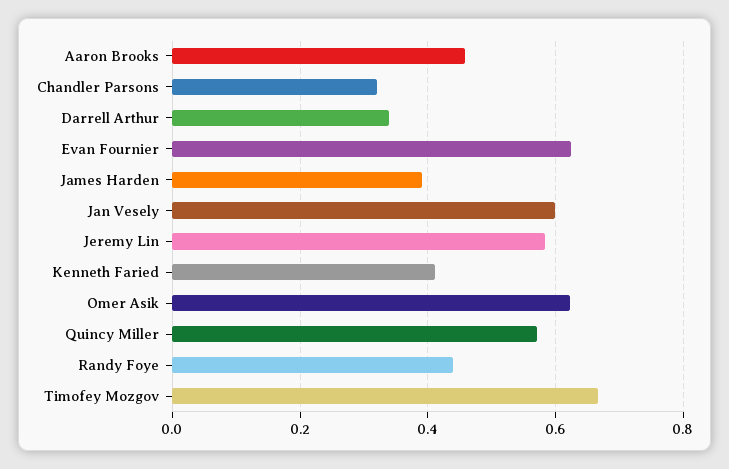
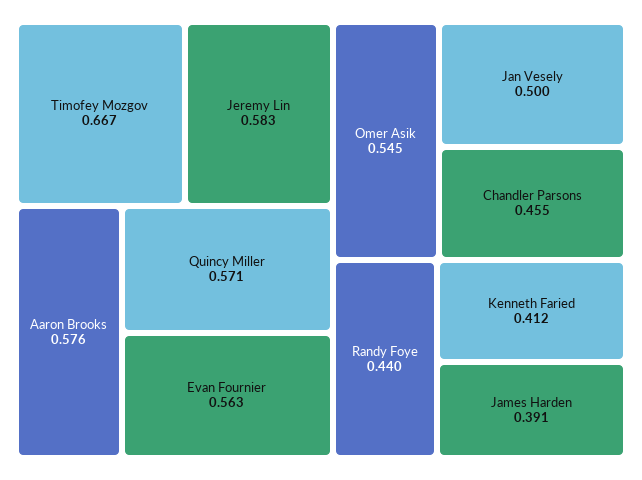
  {
-   "Aaron Brooks": 0.46,
+   "Aaron Brooks": 0.576,
-   "Chandler Parsons": 0.32,
+   "Chandler Parsons": 0.455,
-   "Darrell Arthur": 0.34,
-   "Evan Fournier": 0.62,
+   "Evan Fournier": 0.563,
    "James Harden": 0.391,
-   "Jan Vesely": 0.6,
+   "Jan Vesely": 0.5,
    "Jeremy Lin": 0.583,
    "Kenneth Faried": 0.412,
-   "Omer Asik": 0.62,
+   "Omer Asik": 0.545,
    "Quincy Miller": 0.571,
    "Randy Foye": 0.44,
    "Timofey Mozgov": 0.667
  }

